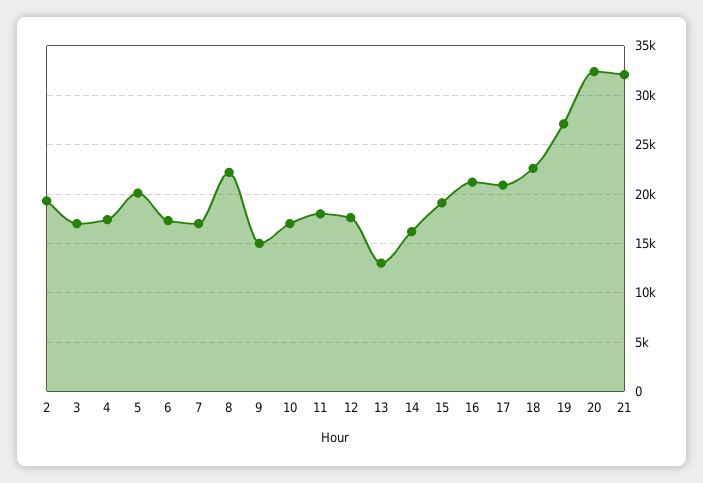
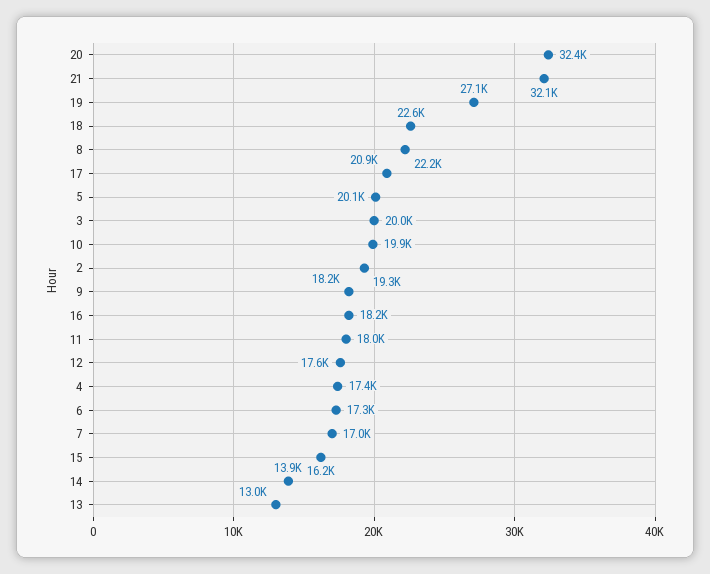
  {
    "2": 19300,
-   "3": 17000,
+   "3": 20000,
    "4": 17400,
    "5": 20100,
    "6": 17300,
    "7": 17000,
    "8": 22200,
-   "9": 15000,
+   "9": 18200,
-   "10": 17000,
+   "10": 19900,
    "11": 18000,
    "12": 17600,
    "13": 13000,
-   "14": 16000,
+   "14": 13900,
-   "15": 19000,
+   "15": 16200,
-   "16": 21000,
+   "16": 18200,
    "17": 20900,
    "18": 22600,
    "19": 27100,
    "20": 32400,
    "21": 32100
  }

